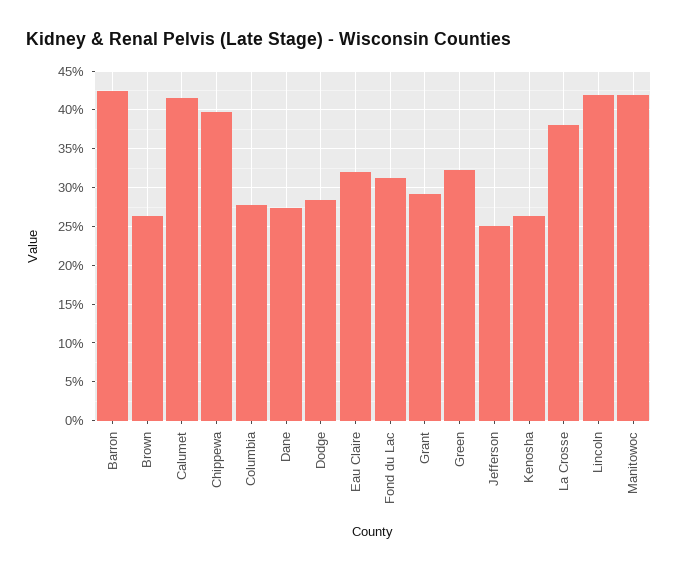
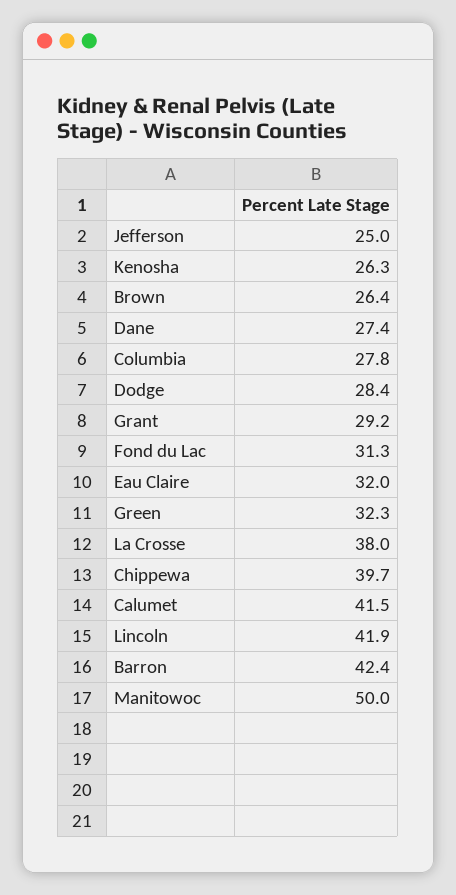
  {
    "Barron": 42.4,
    "Brown": 26.4,
    "Calumet": 41.5,
    "Chippewa": 39.7,
    "Columbia": 27.8,
    "Dane": 27.4,
    "Dodge": 28.4,
    "Eau Claire": 32,
    "Fond du Lac": 31.3,
    "Grant": 29.2,
    "Green": 32.3,
    "Jefferson": 25,
    "Kenosha": 26.3,
    "La Crosse": 38,
    "Lincoln": 41.9,
-   "Manitowoc": 42
+   "Manitowoc": 50
  }

